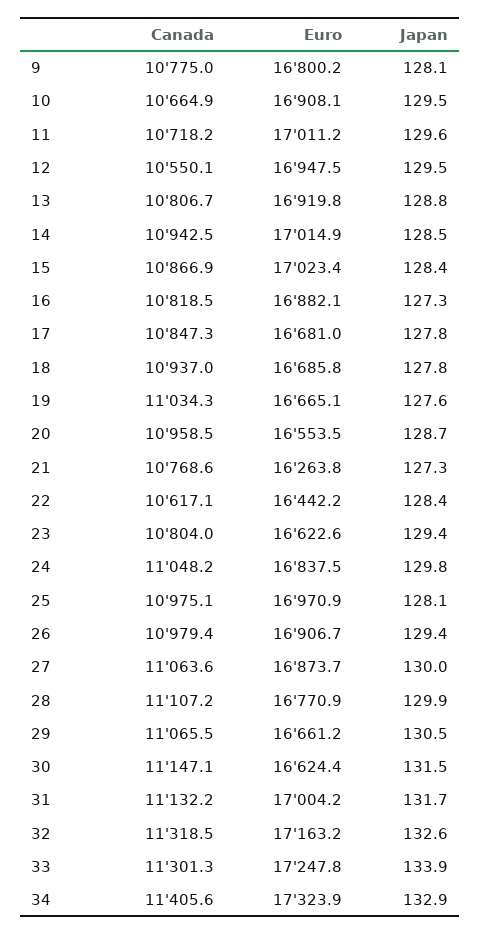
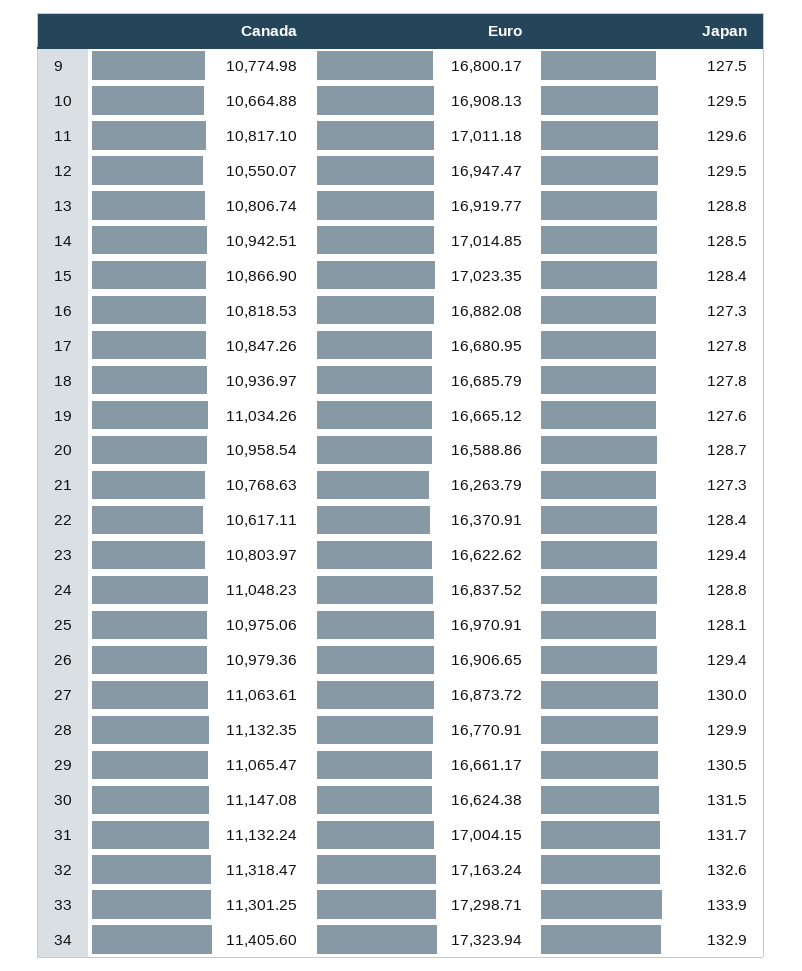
  {
    "Canada": {
      "9": 10774.98,
      "10": 10664.88,
-     "11": 10718.2,
+     "11": 10817.1,
      "12": 10550.07,
      "13": 10806.74,
      "14": 10942.51,
      "15": 10866.9,
      "16": 10818.53,
      "17": 10847.26,
      "18": 10936.97,
      "19": 11034.26,
      "20": 10958.54,
      "21": 10768.63,
      "22": 10617.11,
      "23": 10803.97,
      "24": 11048.23,
      "25": 10975.06,
      "26": 10979.36,
      "27": 11063.61,
-     "28": 11107.2,
+     "28": 11132.35,
      "29": 11065.47,
      "30": 11147.08,
      "31": 11132.24,
      "32": 11318.47,
      "33": 11301.25,
      "34": 11405.6
    },
    "Euro": {
      "9": 16800.17,
      "10": 16908.13,
      "11": 17011.18,
      "12": 16947.47,
      "13": 16919.77,
      "14": 17014.85,
      "15": 17023.35,
      "16": 16882.08,
      "17": 16680.95,
      "18": 16685.79,
      "19": 16665.12,
-     "20": 16553.5,
+     "20": 16588.86,
      "21": 16263.79,
-     "22": 16442.2,
+     "22": 16370.91,
      "23": 16622.62,
      "24": 16837.52,
      "25": 16970.91,
      "26": 16906.65,
      "27": 16873.72,
      "28": 16770.91,
      "29": 16661.17,
      "30": 16624.38,
      "31": 17004.15,
      "32": 17163.24,
-     "33": 17247.8,
+     "33": 17298.71,
      "34": 17323.94
    },
    "Japan": {
-     "9": 128.1,
+     "9": 127.5,
      "10": 129.5,
      "11": 129.6,
      "12": 129.5,
      "13": 128.8,
      "14": 128.5,
      "15": 128.4,
      "16": 127.3,
      "17": 127.8,
      "18": 127.8,
      "19": 127.6,
      "20": 128.7,
      "21": 127.3,
      "22": 128.4,
      "23": 129.4,
-     "24": 129.8,
+     "24": 128.8,
      "25": 128.1,
      "26": 129.4,
      "27": 130,
      "28": 129.9,
      "29": 130.5,
      "30": 131.5,
      "31": 131.7,
      "32": 132.6,
      "33": 133.9,
      "34": 132.9
    }
  }

